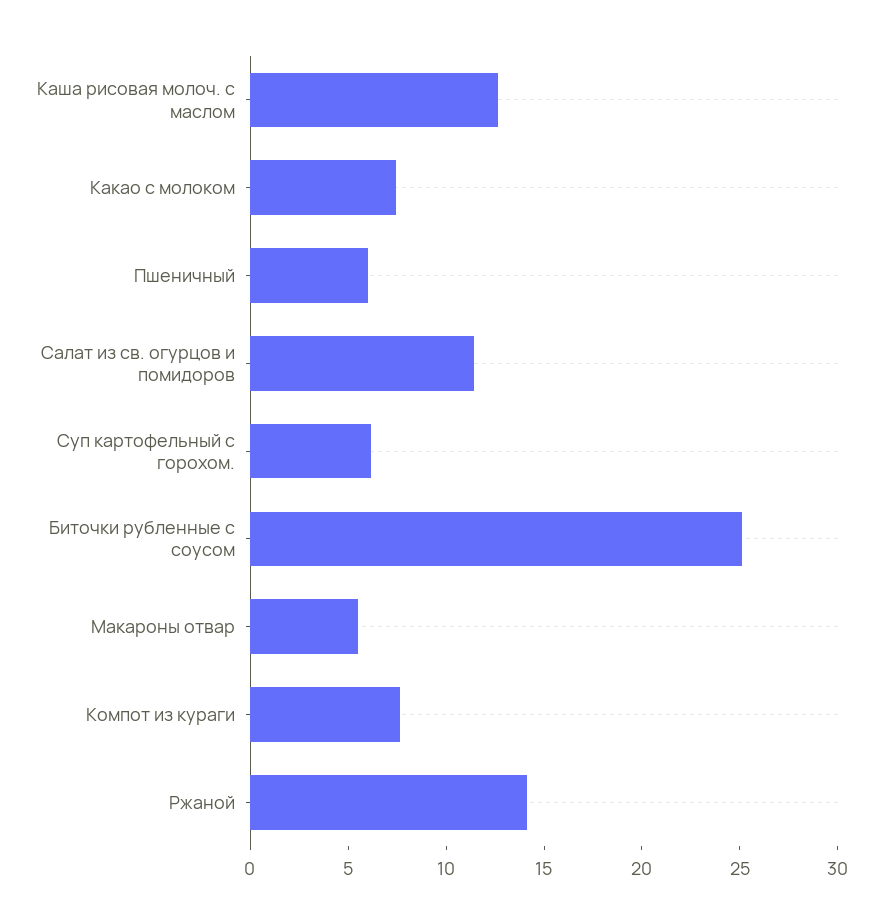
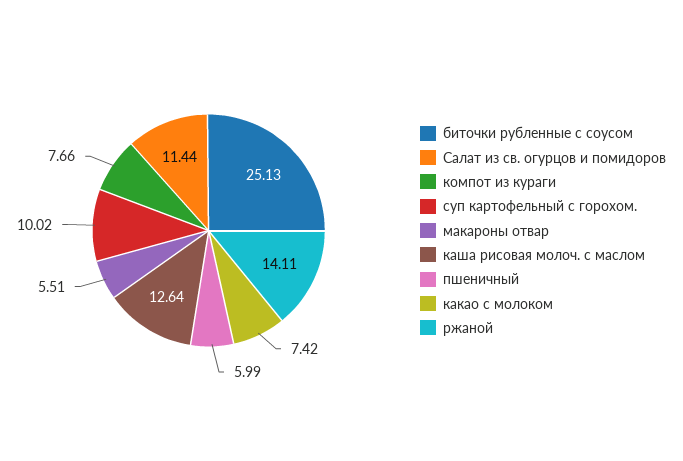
  {
    "Каша рисовая молоч. с маслом": 12.64,
    "Какао с молоком": 7.42,
    "Пшеничный": 5.99,
    "Салат из св. огурцов и помидоров": 11.44,
-   "Суп картофельный с горохом.": 6,
+   "Суп картофельный с горохом.": 10.02,
    "Биточки рубленные с соусом": 25.13,
    "Макароны отвар": 5.51,
    "Компот из кураги": 7.66,
    "Ржаной": 14.11
  }

